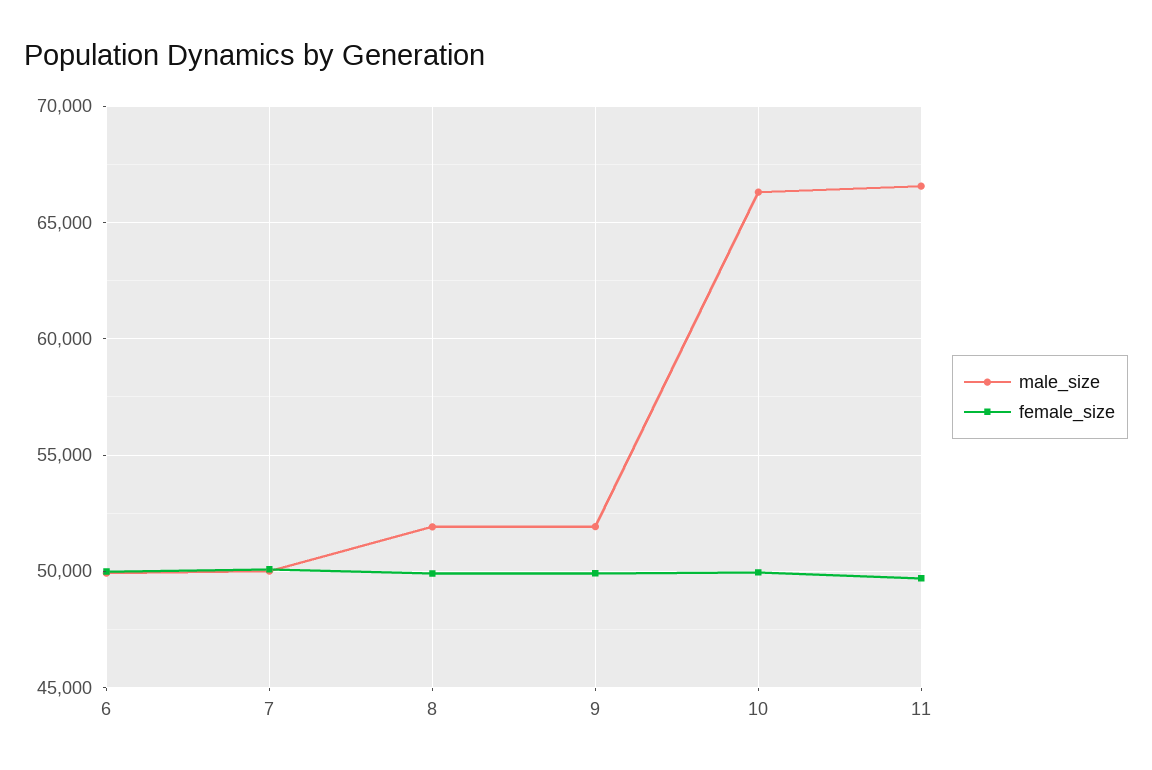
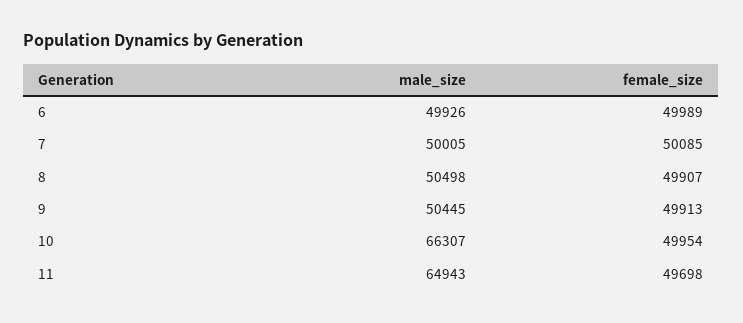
  {
    "male_size": {
      "6": 49926,
      "7": 50005,
-     "8": 52000,
+     "8": 50498,
-     "9": 52000,
+     "9": 50445,
      "10": 66307,
-     "11": 66500
+     "11": 64943
    },
    "female_size": {
      "6": 49989,
      "7": 50085,
      "8": 49907,
      "9": 49913,
      "10": 49954,
      "11": 49698
    }
  }

